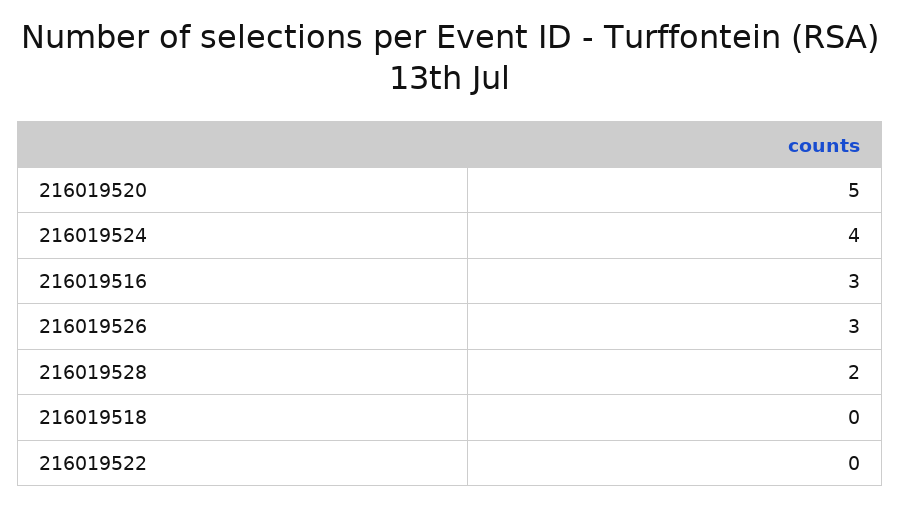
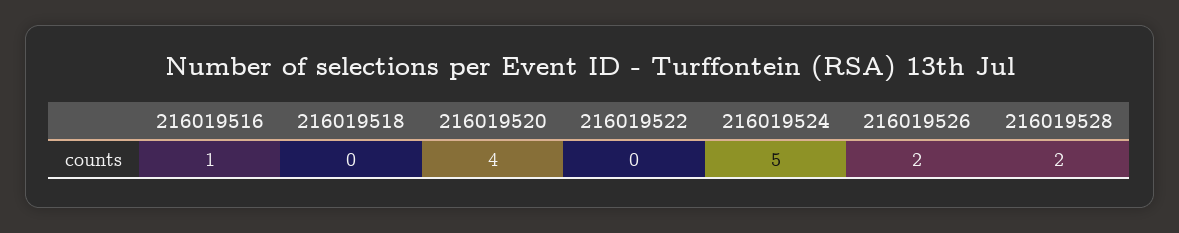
  {
-   "216019520": 5,
+   "216019520": 4,
-   "216019524": 4,
+   "216019524": 5,
-   "216019516": 3,
+   "216019516": 1,
-   "216019526": 3,
+   "216019526": 2,
    "216019528": 2,
    "216019518": 0,
    "216019522": 0
  }

